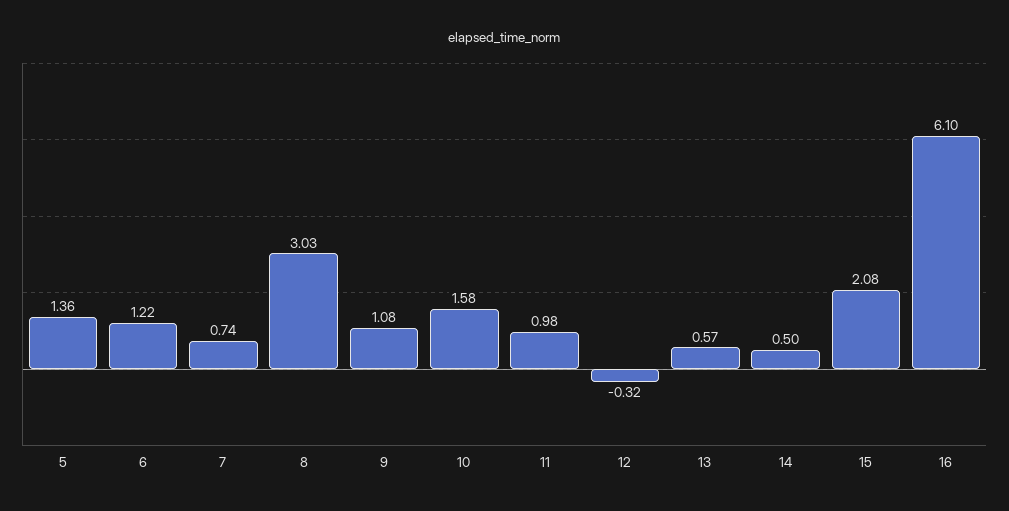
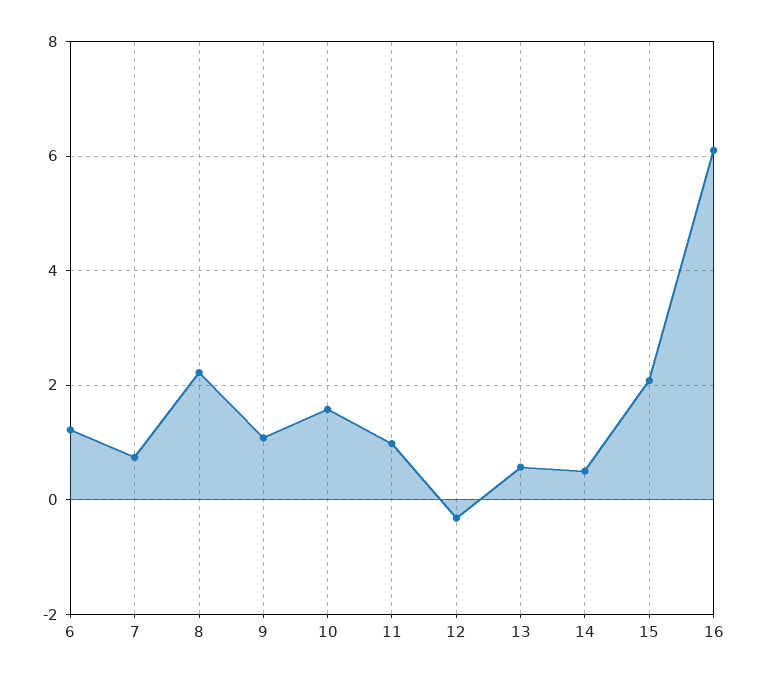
  {
-   "5": 1.36,
    "6": 1.22,
    "7": 0.74,
-   "8": 3.03,
+   "8": 2.2,
    "9": 1.08,
    "10": 1.58,
    "11": 0.98,
    "12": -0.32,
    "13": 0.57,
    "14": 0.5,
    "15": 2.08,
    "16": 6.1
  }

